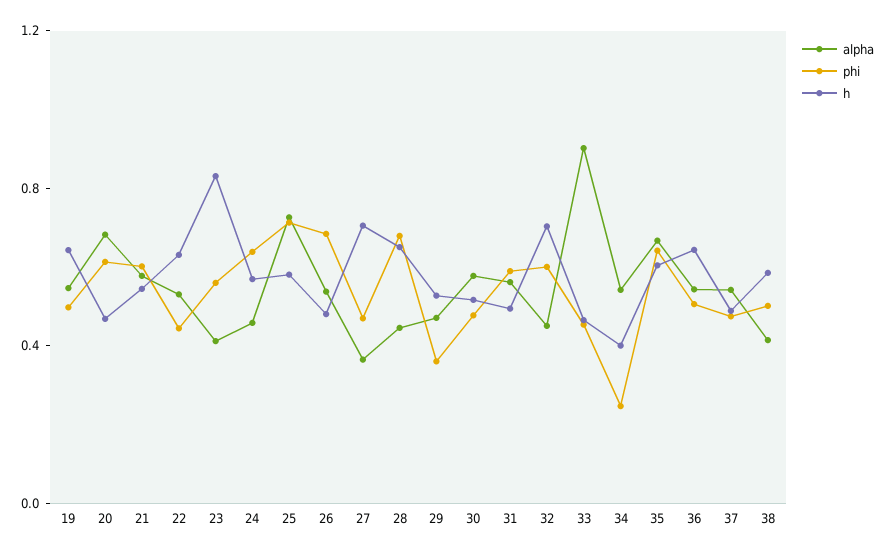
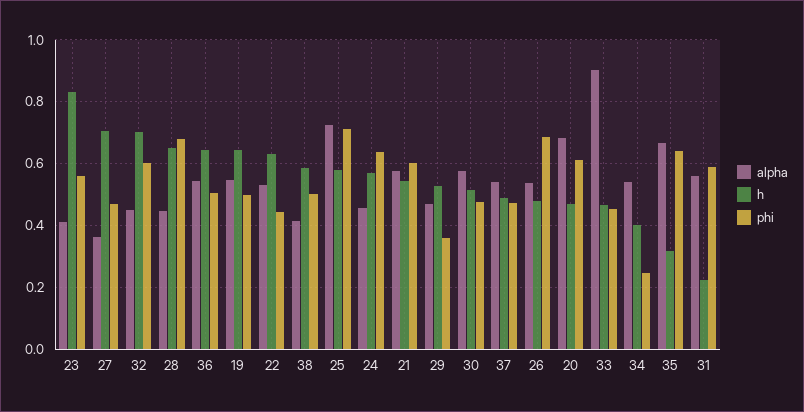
  {
    "alpha": {
      "19": 0.54,
      "20": 0.68,
      "21": 0.58,
      "22": 0.54,
      "23": 0.42,
      "24": 0.46,
      "25": 0.72,
      "26": 0.54,
      "27": 0.36,
      "28": 0.44,
      "29": 0.48,
      "30": 0.58,
      "31": 0.56,
      "32": 0.46,
      "33": 0.9,
      "34": 0.54,
      "35": 0.66,
      "36": 0.54,
      "37": 0.54,
      "38": 0.42
    },
    "phi": {
      "19": 0.5,
      "20": 0.62,
      "21": 0.6,
      "22": 0.44,
      "23": 0.56,
      "24": 0.64,
      "25": 0.72,
      "26": 0.68,
      "27": 0.46,
      "28": 0.68,
      "29": 0.36,
      "30": 0.48,
      "31": 0.58,
      "32": 0.6,
      "33": 0.46,
      "34": 0.24,
      "35": 0.64,
      "36": 0.5,
      "37": 0.48,
      "38": 0.5
    },
    "h": {
      "19": 0.64,
      "20": 0.46,
      "21": 0.54,
      "22": 0.64,
      "23": 0.84,
      "24": 0.56,
      "25": 0.58,
      "26": 0.48,
      "27": 0.7,
      "28": 0.66,
      "29": 0.52,
      "30": 0.52,
-     "31": 0.5,
+     "31": 0.22,
      "32": 0.7,
      "33": 0.46,
      "34": 0.4,
-     "35": 0.6,
+     "35": 0.32,
      "36": 0.64,
      "37": 0.48,
      "38": 0.58
    }
  }

